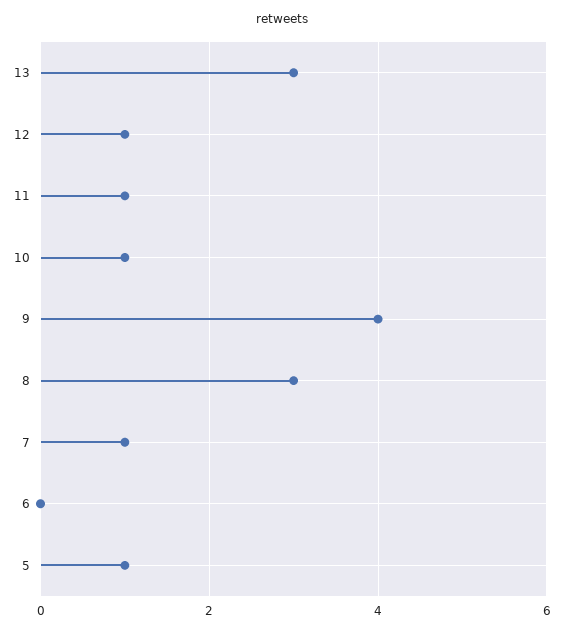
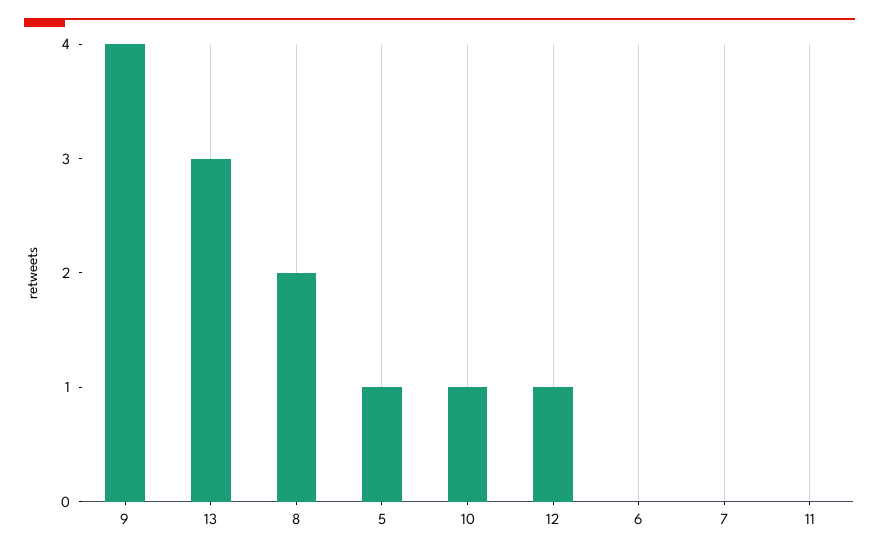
  {
    "13": 3,
    "12": 1,
-   "11": 1,
+   "11": 0,
    "10": 1,
    "9": 4,
-   "8": 3,
+   "8": 2,
-   "7": 1,
+   "7": 0,
    "6": 0,
    "5": 1
  }

